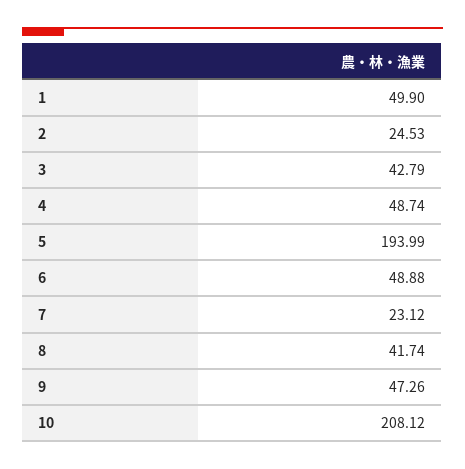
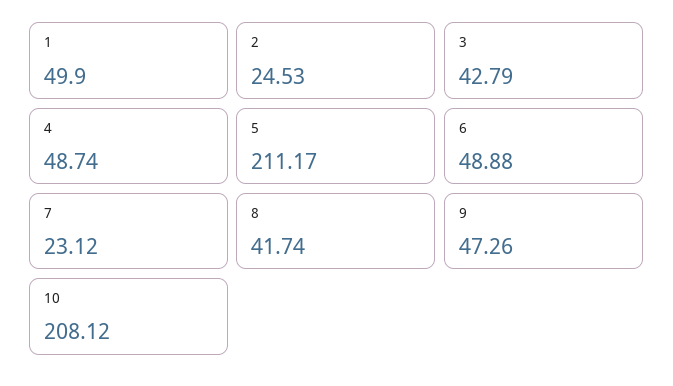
  {
    "1": 49.9,
    "2": 24.53,
    "3": 42.79,
    "4": 48.74,
-   "5": 193.99,
+   "5": 211.17,
    "6": 48.88,
    "7": 23.12,
    "8": 41.74,
    "9": 47.26,
    "10": 208.12
  }

